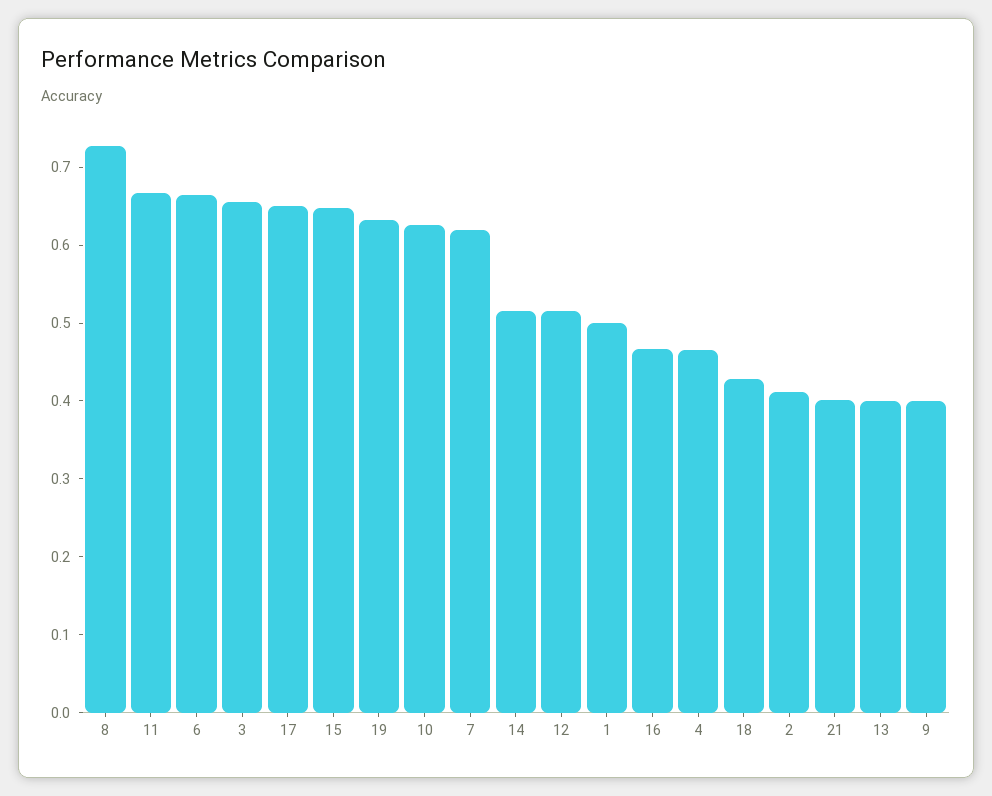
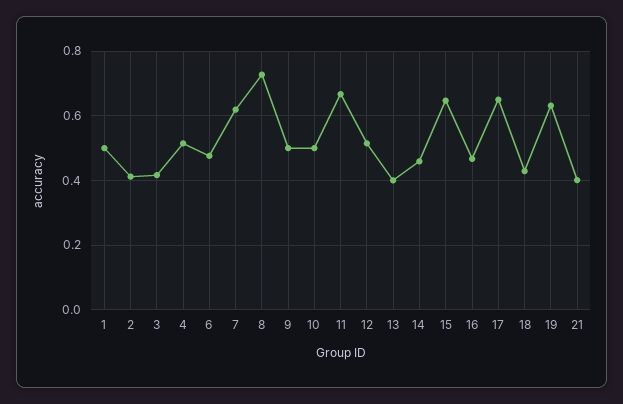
  {
    "8": 0.72,
    "11": 0.66,
-   "6": 0.66,
+   "6": 0.48,
-   "3": 0.66,
+   "3": 0.42,
    "17": 0.66,
    "15": 0.64,
    "19": 0.64,
-   "10": 0.62,
+   "10": 0.5,
    "7": 0.62,
-   "14": 0.52,
+   "14": 0.46,
    "12": 0.52,
    "1": 0.5,
    "16": 0.46,
-   "4": 0.46,
+   "4": 0.52,
    "18": 0.42,
    "2": 0.42,
    "21": 0.4,
    "13": 0.4,
-   "9": 0.4
+   "9": 0.5
  }

